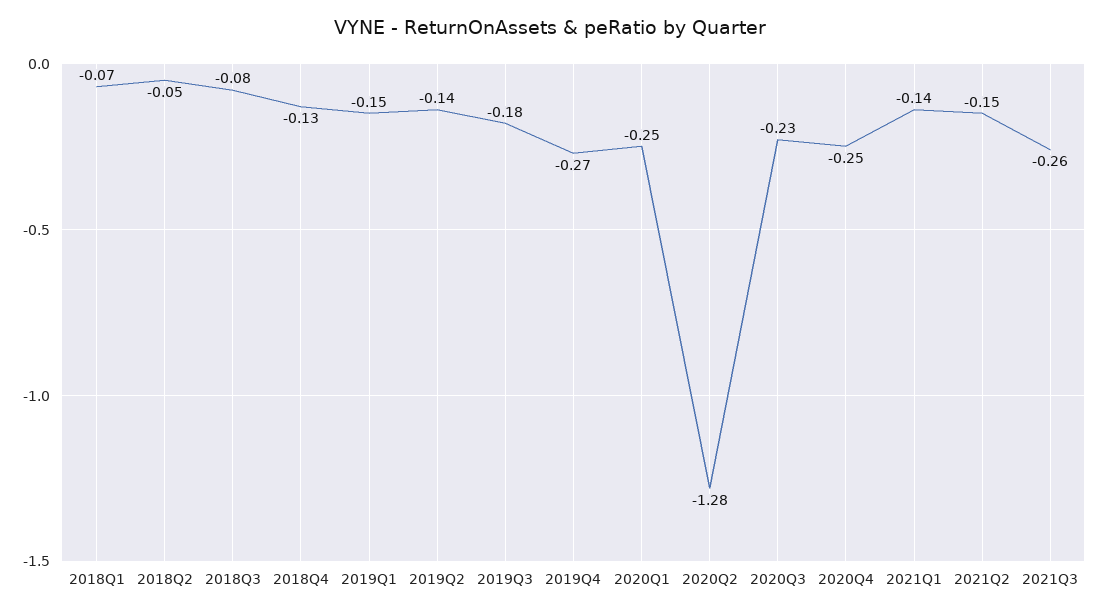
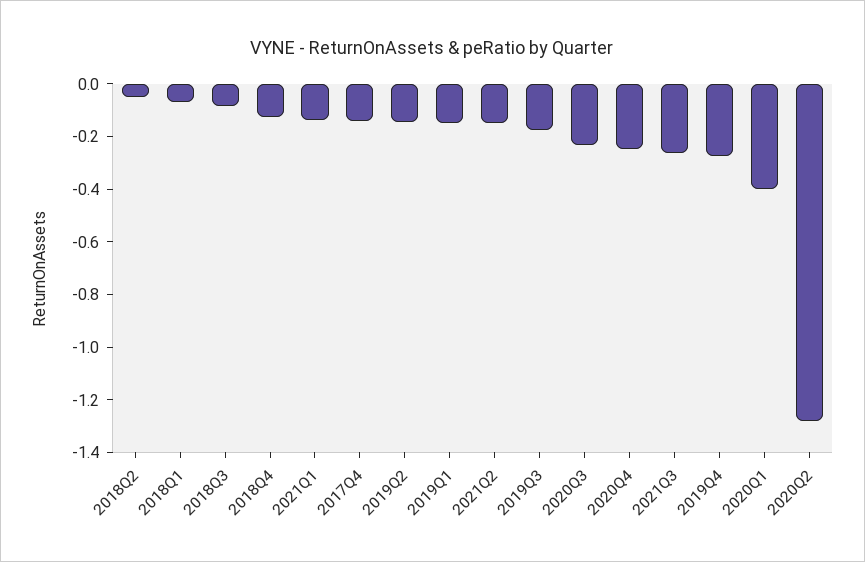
  {
    "2018Q1": -0.07,
    "2018Q2": -0.05,
    "2018Q3": -0.08,
    "2018Q4": -0.13,
    "2019Q1": -0.15,
    "2019Q2": -0.14,
    "2019Q3": -0.18,
    "2019Q4": -0.27,
-   "2020Q1": -0.25,
+   "2020Q1": -0.4,
    "2020Q2": -1.28,
    "2020Q3": -0.23,
    "2020Q4": -0.25,
    "2021Q1": -0.14,
    "2021Q2": -0.15,
-   "2021Q3": -0.26
+   "2021Q3": -0.26,
+   "2017Q4": -0.15
  }

